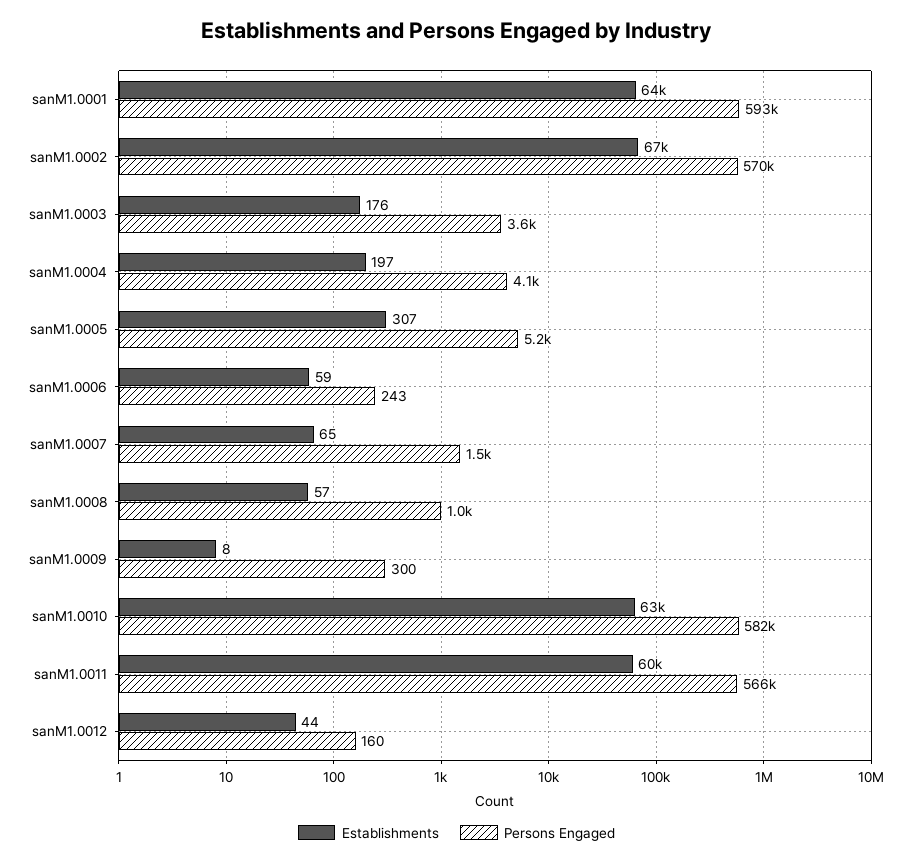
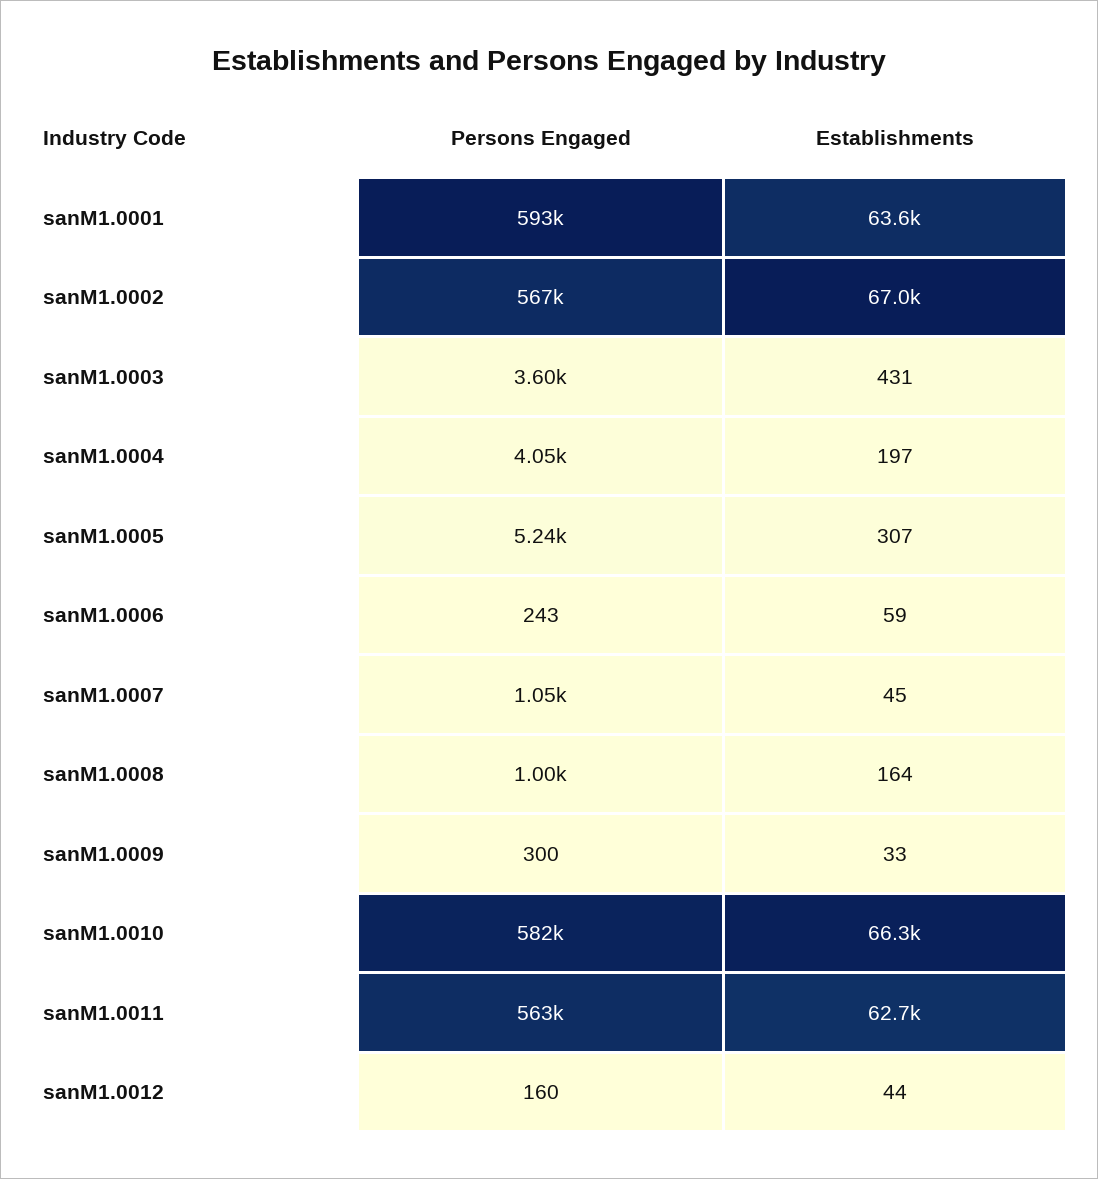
  {
    "Establishments": {
      "sanM1.0001": 63600,
      "sanM1.0002": 67000,
-     "sanM1.0003": 176,
+     "sanM1.0003": 431,
      "sanM1.0004": 197,
      "sanM1.0005": 307,
      "sanM1.0006": 59,
-     "sanM1.0007": 65,
+     "sanM1.0007": 45,
-     "sanM1.0008": 57,
+     "sanM1.0008": 164,
-     "sanM1.0009": 8,
+     "sanM1.0009": 33,
-     "sanM1.0010": 63000,
+     "sanM1.0010": 66300,
-     "sanM1.0011": 60000,
+     "sanM1.0011": 62700,
      "sanM1.0012": 44
    },
    "Persons Engaged": {
      "sanM1.0001": 593000,
-     "sanM1.0002": 570000,
+     "sanM1.0002": 567000,
      "sanM1.0003": 3600,
      "sanM1.0004": 4050,
      "sanM1.0005": 5240,
      "sanM1.0006": 243,
-     "sanM1.0007": 1500,
+     "sanM1.0007": 1050,
      "sanM1.0008": 1000,
      "sanM1.0009": 300,
      "sanM1.0010": 582000,
-     "sanM1.0011": 566000,
+     "sanM1.0011": 563000,
      "sanM1.0012": 160
    }
  }

